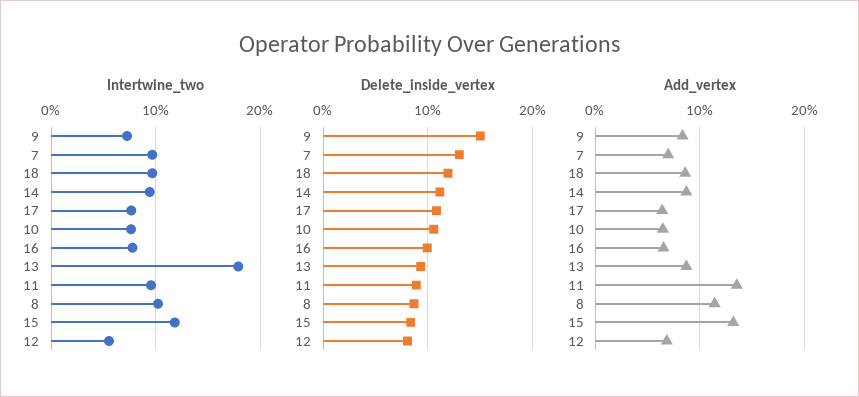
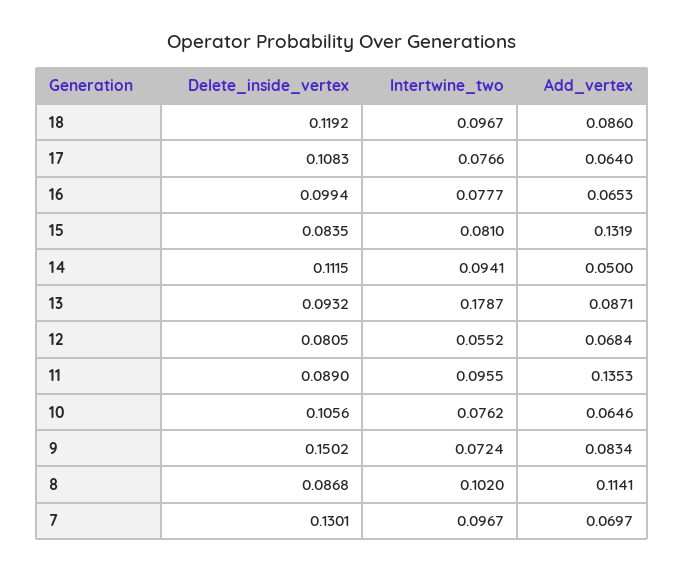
  {
    "Intertwine_two": {
      "9": 0.0724,
      "7": 0.0967,
      "18": 0.0967,
      "14": 0.0941,
      "17": 0.0766,
      "10": 0.0762,
      "16": 0.0777,
      "13": 0.1787,
      "11": 0.0955,
      "8": 0.102,
-     "15": 0.12,
+     "15": 0.081,
      "12": 0.0552
    },
    "Delete_inside_vertex": {
      "9": 0.1502,
      "7": 0.1301,
      "18": 0.1192,
      "14": 0.1115,
      "17": 0.1083,
      "10": 0.1056,
      "16": 0.0994,
      "13": 0.0932,
      "11": 0.089,
      "8": 0.0868,
      "15": 0.0835,
      "12": 0.0805
    },
    "Add_vertex": {
      "9": 0.0834,
      "7": 0.0697,
      "18": 0.086,
-     "14": 0.09,
+     "14": 0.05,
      "17": 0.064,
      "10": 0.0646,
      "16": 0.0653,
      "13": 0.0871,
      "11": 0.1353,
      "8": 0.1141,
      "15": 0.1319,
      "12": 0.0684
    }
  }

